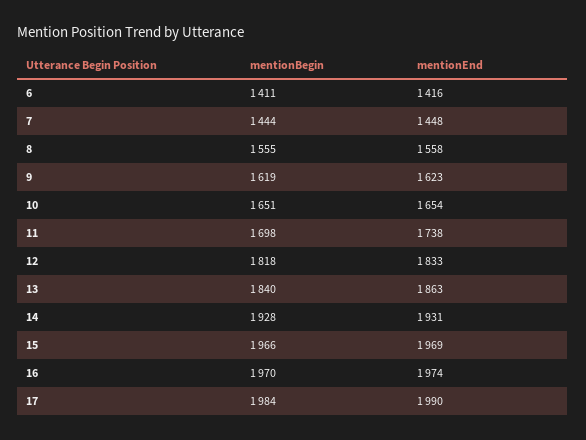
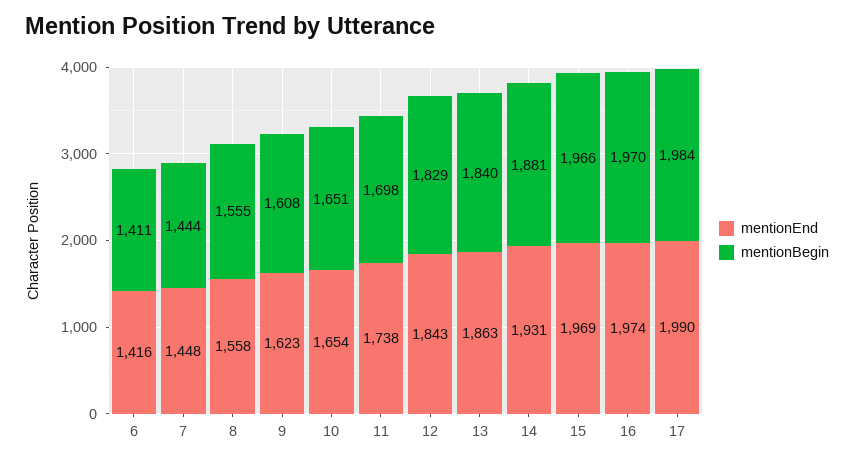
  {
    "mentionBegin": {
      "6": 1411,
      "7": 1444,
      "8": 1555,
-     "9": 1619,
+     "9": 1608,
      "10": 1651,
      "11": 1698,
-     "12": 1818,
+     "12": 1829,
      "13": 1840,
-     "14": 1928,
+     "14": 1881,
      "15": 1966,
      "16": 1970,
      "17": 1984
    },
    "mentionEnd": {
      "6": 1416,
      "7": 1448,
      "8": 1558,
      "9": 1623,
      "10": 1654,
      "11": 1738,
-     "12": 1833,
+     "12": 1843,
      "13": 1863,
      "14": 1931,
      "15": 1969,
      "16": 1974,
      "17": 1990
    }
  }

